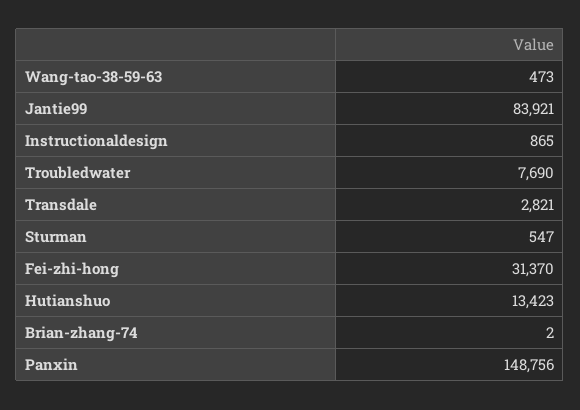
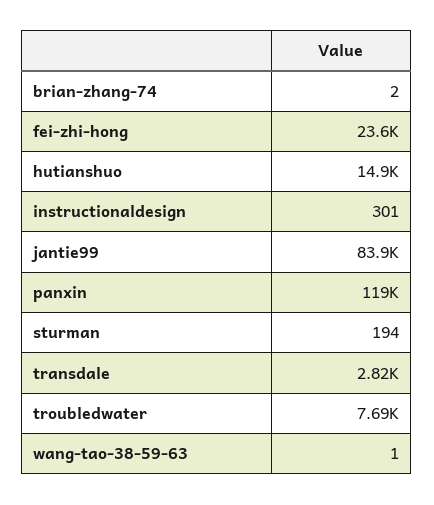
  {
-   "Wang-tao-38-59-63": 473,
+   "Wang-tao-38-59-63": 1,
    "Jantie99": 83921,
-   "Instructionaldesign": 865,
+   "Instructionaldesign": 301,
    "Troubledwater": 7690,
    "Transdale": 2821,
-   "Sturman": 547,
+   "Sturman": 194,
-   "Fei-zhi-hong": 31370,
+   "Fei-zhi-hong": 23600,
-   "Hutianshuo": 13423,
+   "Hutianshuo": 14900,
    "Brian-zhang-74": 2,
-   "Panxin": 148756
+   "Panxin": 119000
  }

